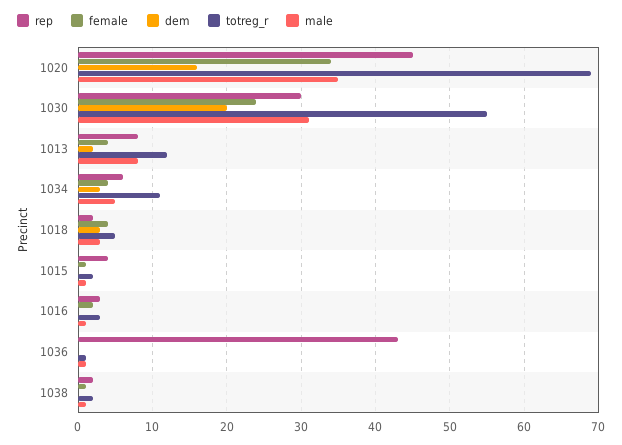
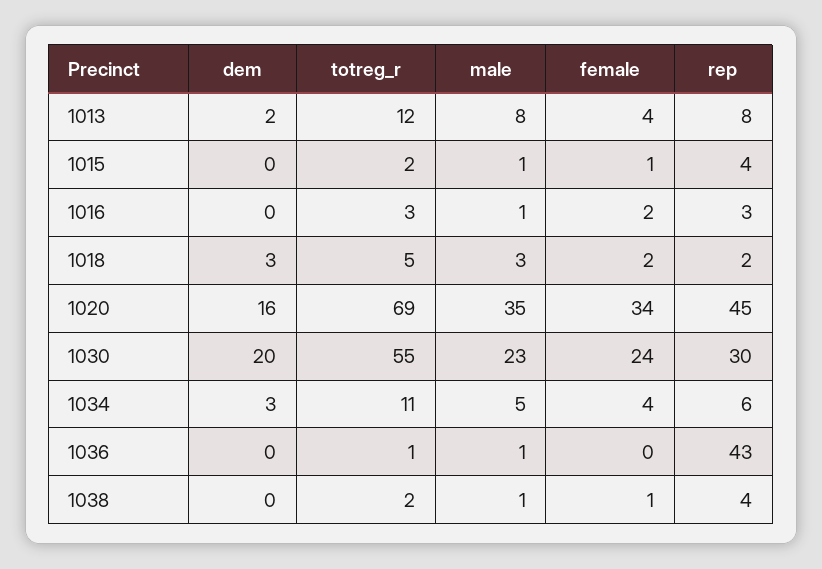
  {
    "rep": {
      "1020": 45,
      "1030": 30,
      "1013": 8,
      "1034": 6,
      "1018": 2,
      "1015": 4,
      "1016": 3,
      "1036": 43,
-     "1038": 2
+     "1038": 4
    },
    "female": {
      "1020": 34,
      "1030": 24,
      "1013": 4,
      "1034": 4,
-     "1018": 4,
+     "1018": 2,
      "1015": 1,
      "1016": 2,
      "1036": 0,
      "1038": 1
    },
    "dem": {
      "1020": 16,
      "1030": 20,
      "1013": 2,
      "1034": 3,
      "1018": 3,
      "1015": 0,
      "1016": 0,
      "1036": 0,
      "1038": 0
    },
    "totreg_r": {
      "1020": 69,
      "1030": 55,
      "1013": 12,
      "1034": 11,
      "1018": 5,
      "1015": 2,
      "1016": 3,
      "1036": 1,
      "1038": 2
    },
    "male": {
      "1020": 35,
-     "1030": 31,
+     "1030": 23,
      "1013": 8,
      "1034": 5,
      "1018": 3,
      "1015": 1,
      "1016": 1,
      "1036": 1,
      "1038": 1
    }
  }

